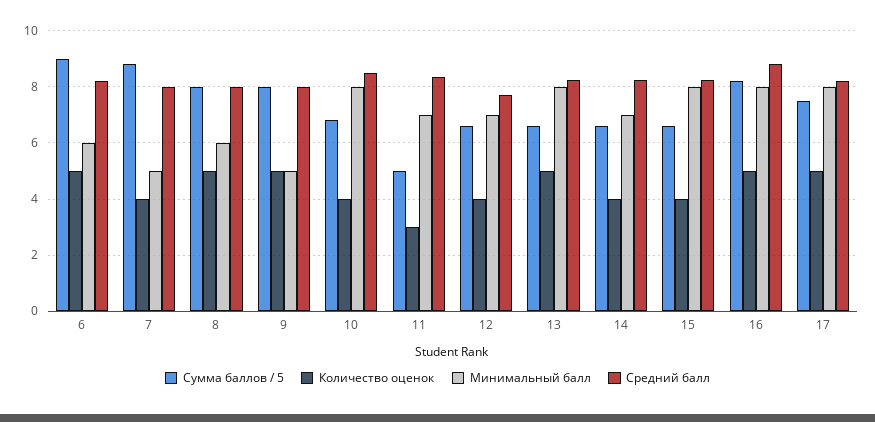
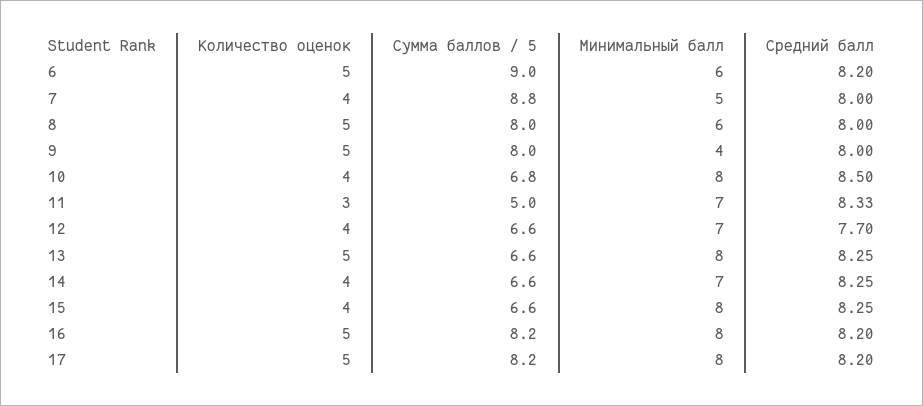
  {
    "Сумма баллов / 5": {
      "6": 9,
      "7": 8.8,
      "8": 8,
      "9": 8,
      "10": 6.8,
      "11": 5,
      "12": 6.6,
      "13": 6.6,
      "14": 6.6,
      "15": 6.6,
      "16": 8.2,
-     "17": 7.5
+     "17": 8.2
    },
    "Количество оценок": {
      "6": 5,
      "7": 4,
      "8": 5,
      "9": 5,
      "10": 4,
      "11": 3,
      "12": 4,
      "13": 5,
      "14": 4,
      "15": 4,
      "16": 5,
      "17": 5
    },
    "Минимальный балл": {
      "6": 6,
      "7": 5,
      "8": 6,
-     "9": 5,
+     "9": 4,
      "10": 8,
      "11": 7,
      "12": 7,
      "13": 8,
      "14": 7,
      "15": 8,
      "16": 8,
      "17": 8
    },
    "Средний балл": {
      "6": 8.2,
      "7": 8,
      "8": 8,
      "9": 8,
      "10": 8.5,
      "11": 8.33,
      "12": 7.7,
      "13": 8.25,
      "14": 8.25,
      "15": 8.25,
-     "16": 8.75,
+     "16": 8.2,
      "17": 8.2
    }
  }

